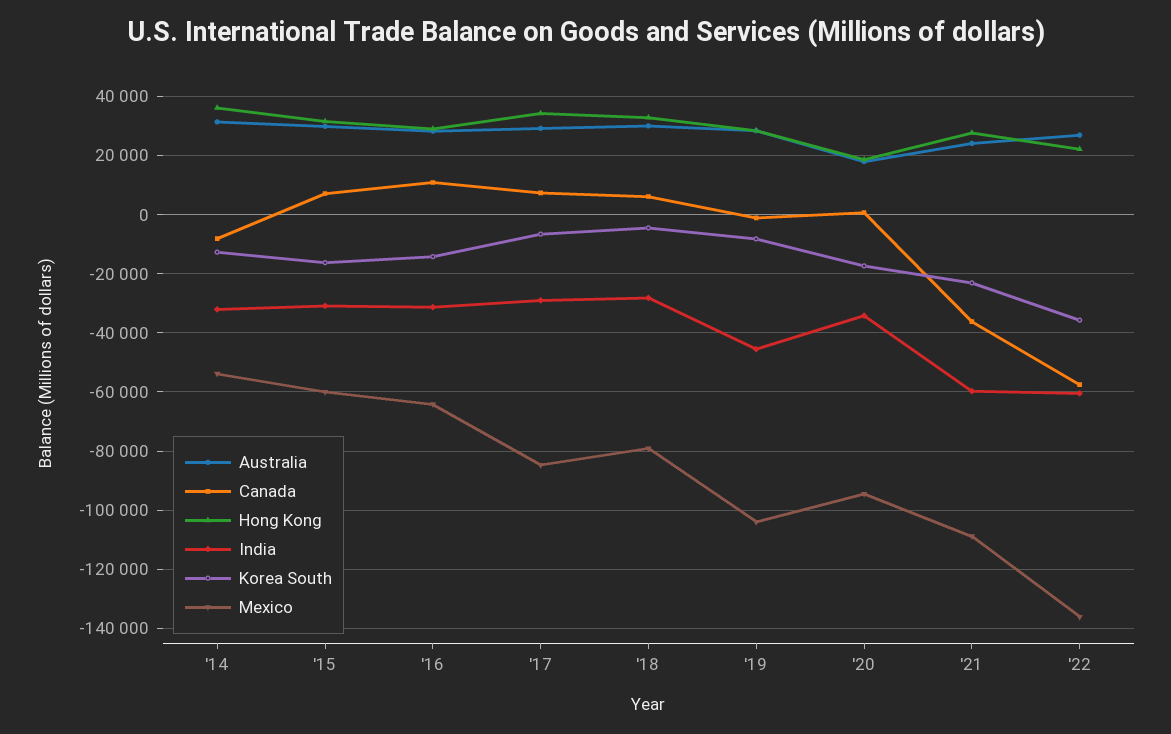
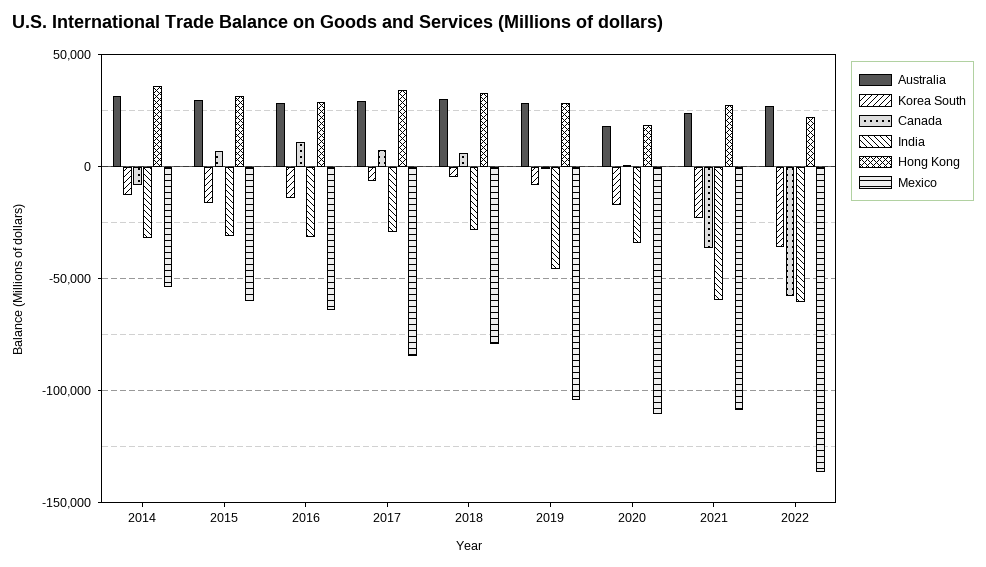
  {
    "Australia": {
      "'14": 32500,
      "'15": 30000,
      "'16": 27500,
      "'17": 30000,
      "'18": 30000,
      "'19": 27500,
      "'20": 17500,
      "'21": 25000,
      "'22": 27500
    },
    "Canada": {
      "'14": -7500,
      "'15": 7500,
      "'16": 10000,
      "'17": 7500,
      "'18": 5000,
      "'19": 0,
      "'20": 0,
      "'21": -35000,
      "'22": -57500
    },
    "Hong Kong": {
      "'14": 35000,
      "'15": 32500,
      "'16": 30000,
      "'17": 35000,
      "'18": 32500,
      "'19": 27500,
      "'20": 17500,
      "'21": 27500,
      "'22": 22500
    },
    "India": {
      "'14": -32500,
      "'15": -30000,
      "'16": -32500,
      "'17": -30000,
      "'18": -27500,
      "'19": -45000,
      "'20": -35000,
      "'21": -60000,
      "'22": -60000
    },
    "Korea South": {
      "'14": -12500,
      "'15": -17500,
      "'16": -15000,
      "'17": -7500,
      "'18": -5000,
      "'19": -7500,
      "'20": -17500,
      "'21": -22500,
      "'22": -35000
    },
    "Mexico": {
      "'14": -55000,
      "'15": -60000,
      "'16": -65000,
      "'17": -85000,
      "'18": -80000,
      "'19": -105000,
-     "'20": -95000,
+     "'20": -110000,
      "'21": -110000,
      "'22": -135000
    }
  }

